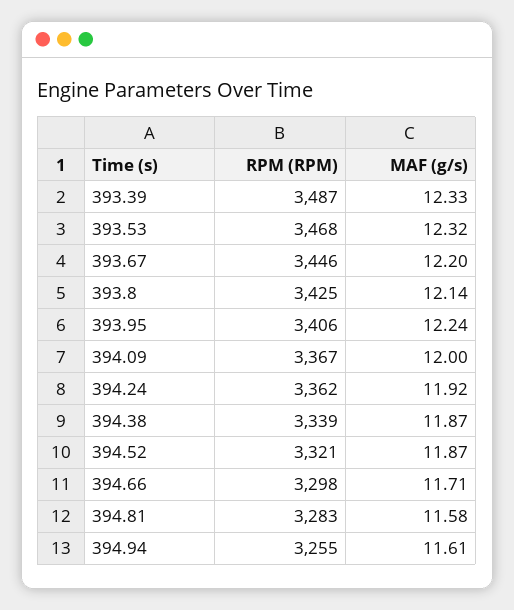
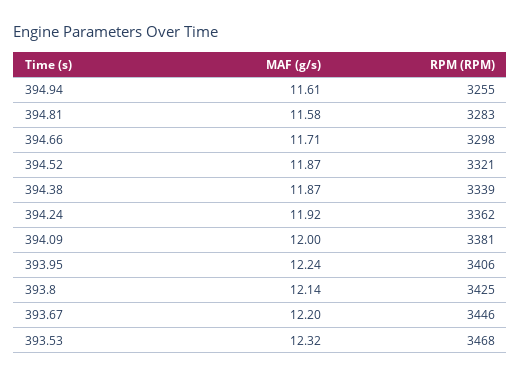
  {
    "RPM (RPM)": {
-     "393.39": 3487,
      "393.53": 3468,
      "393.67": 3446,
      "393.8": 3425,
      "393.95": 3406,
-     "394.09": 3367,
+     "394.09": 3381,
      "394.24": 3362,
      "394.38": 3339,
      "394.52": 3321,
      "394.66": 3298,
      "394.81": 3283,
      "394.94": 3255
    },
    "MAF (g/s)": {
-     "393.39": 12.33,
      "393.53": 12.32,
      "393.67": 12.2,
      "393.8": 12.14,
      "393.95": 12.24,
      "394.09": 12,
      "394.24": 11.92,
      "394.38": 11.87,
      "394.52": 11.87,
      "394.66": 11.71,
      "394.81": 11.58,
      "394.94": 11.61
    }
  }

